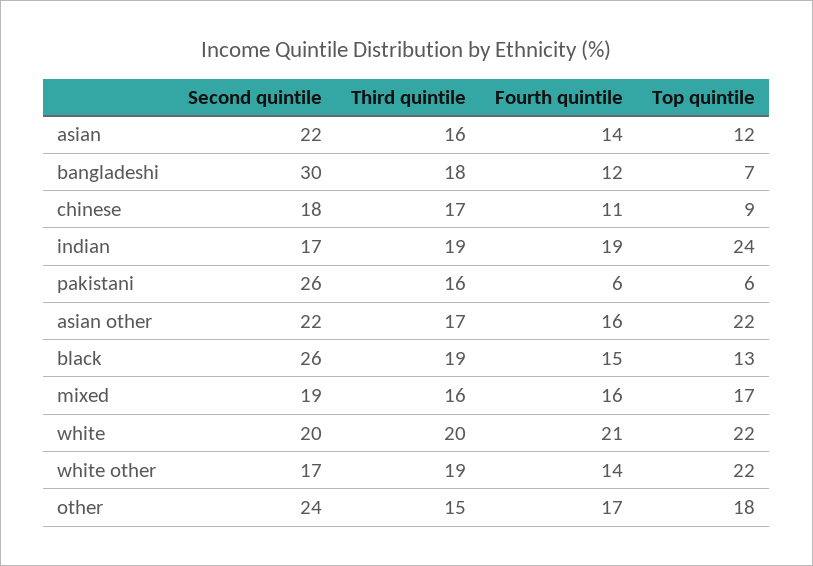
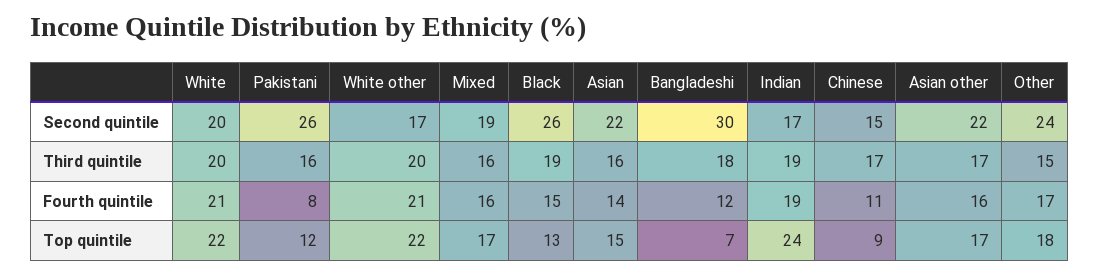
  {
    "Second quintile": {
      "asian": 22,
      "bangladeshi": 30,
-     "chinese": 18,
+     "chinese": 15,
      "indian": 17,
      "pakistani": 26,
      "asian other": 22,
      "black": 26,
      "mixed": 19,
      "white": 20,
      "white other": 17,
      "other": 24
    },
    "Third quintile": {
      "asian": 16,
      "bangladeshi": 18,
      "chinese": 17,
      "indian": 19,
      "pakistani": 16,
      "asian other": 17,
      "black": 19,
      "mixed": 16,
      "white": 20,
-     "white other": 19,
+     "white other": 20,
      "other": 15
    },
    "Fourth quintile": {
      "asian": 14,
      "bangladeshi": 12,
      "chinese": 11,
      "indian": 19,
-     "pakistani": 6,
+     "pakistani": 8,
      "asian other": 16,
      "black": 15,
      "mixed": 16,
      "white": 21,
-     "white other": 14,
+     "white other": 21,
      "other": 17
    },
    "Top quintile": {
-     "asian": 12,
+     "asian": 15,
      "bangladeshi": 7,
      "chinese": 9,
      "indian": 24,
-     "pakistani": 6,
+     "pakistani": 12,
-     "asian other": 22,
+     "asian other": 17,
      "black": 13,
      "mixed": 17,
      "white": 22,
      "white other": 22,
      "other": 18
    }
  }

